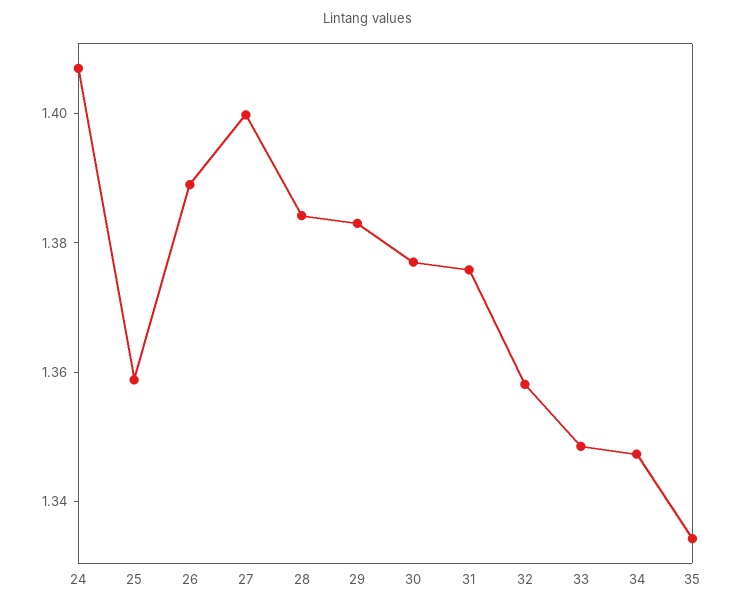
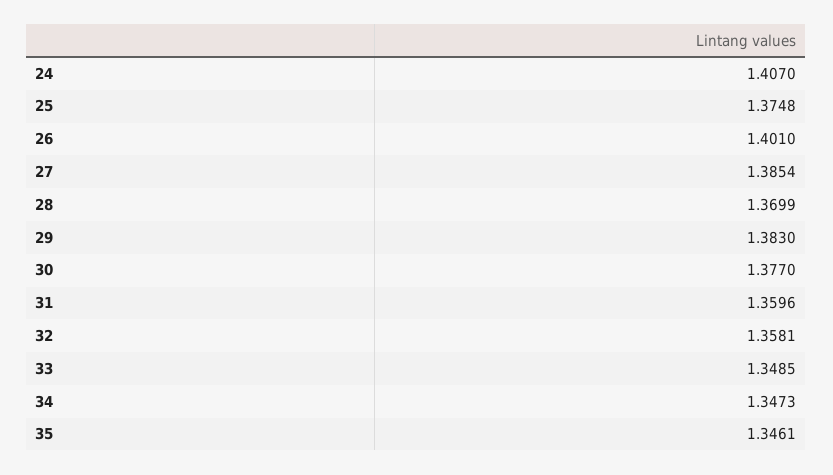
  {
    "24": 1.407,
-   "25": 1.36,
+   "25": 1.3748,
-   "26": 1.39,
+   "26": 1.401,
-   "27": 1.4,
+   "27": 1.3854,
-   "28": 1.385,
+   "28": 1.3699,
    "29": 1.383,
    "30": 1.377,
-   "31": 1.375,
+   "31": 1.3596,
    "32": 1.3581,
    "33": 1.3485,
    "34": 1.3473,
-   "35": 1.335
+   "35": 1.3461
  }

